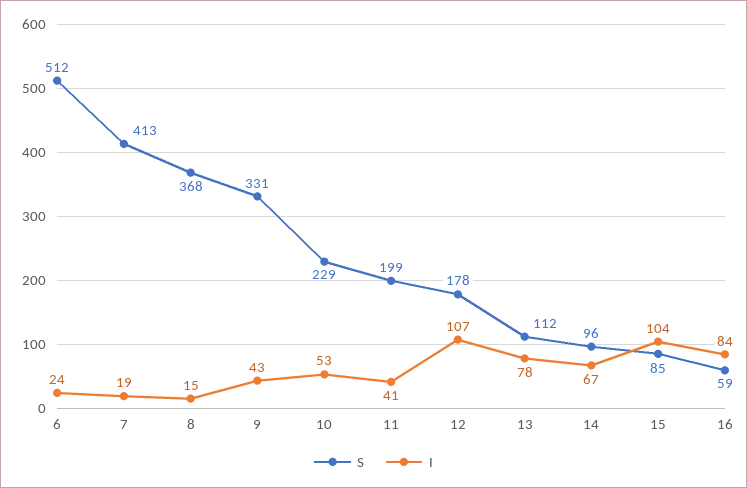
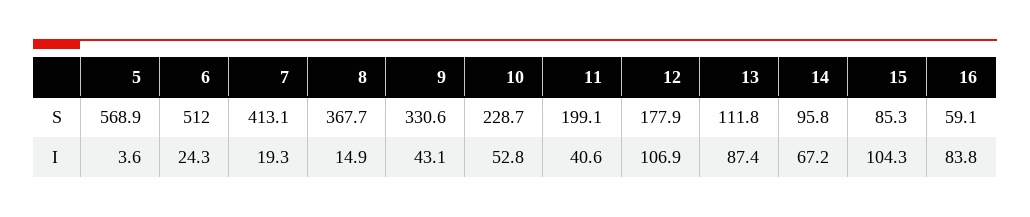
  {
    "S": {
      "6": 512,
      "7": 413.1,
      "8": 367.7,
      "9": 330.6,
      "10": 228.7,
      "11": 199.1,
      "12": 177.9,
      "13": 111.8,
      "14": 95.8,
      "15": 85.3,
-     "16": 59.1
+     "16": 59.1,
+     "5": 568.9
    },
    "I": {
      "6": 24.3,
      "7": 19.3,
      "8": 14.9,
      "9": 43.1,
      "10": 52.8,
      "11": 40.6,
      "12": 106.9,
-     "13": 78,
+     "13": 87.4,
      "14": 67.2,
      "15": 104.3,
-     "16": 83.8
+     "16": 83.8,
+     "5": 3.6
    }
  }

